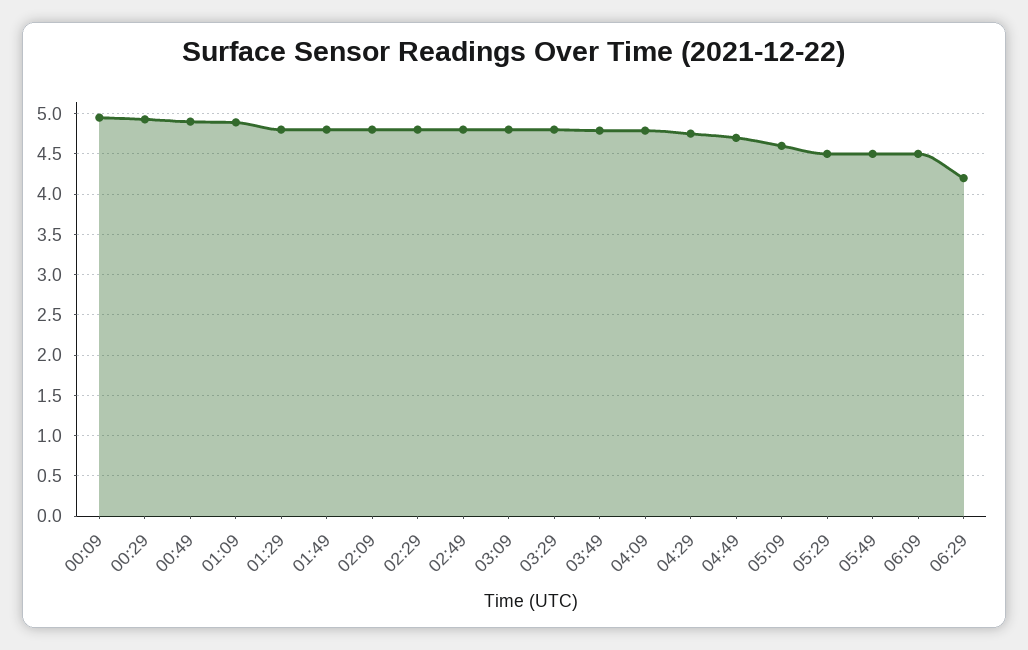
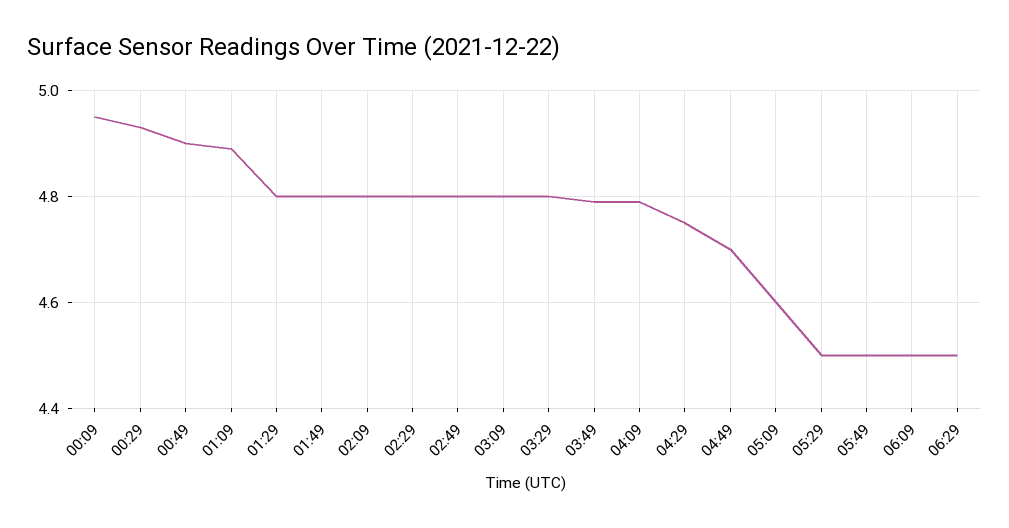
  {
    "00:09": 4.95,
    "00:29": 4.95,
    "00:49": 4.9,
    "01:09": 4.9,
    "01:29": 4.8,
    "01:49": 4.8,
    "02:09": 4.8,
    "02:29": 4.8,
    "02:49": 4.8,
    "03:09": 4.8,
    "03:29": 4.8,
    "03:49": 4.8,
    "04:09": 4.8,
    "04:29": 4.75,
    "04:49": 4.7,
    "05:09": 4.6,
    "05:29": 4.5,
    "05:49": 4.5,
    "06:09": 4.5,
-   "06:29": 4.2
+   "06:29": 4.5
  }

